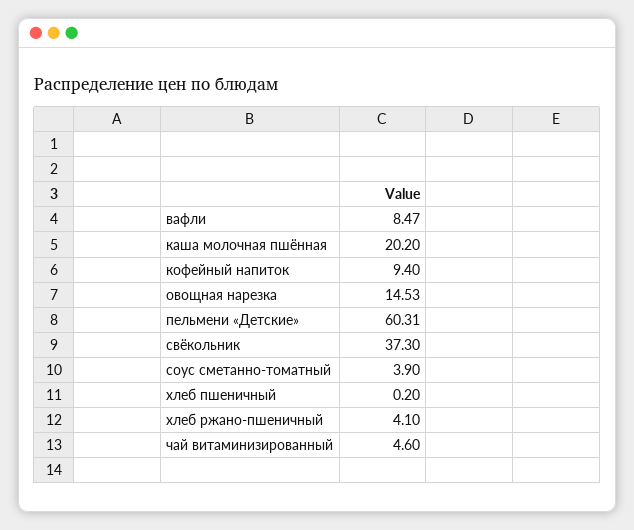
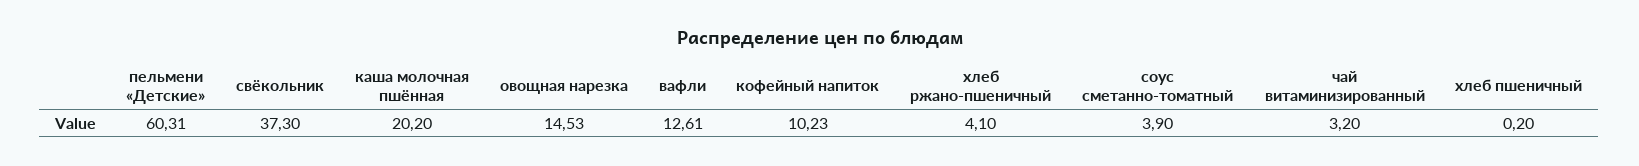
  {
-   "вафли": 8.47,
+   "вафли": 12.61,
    "каша молочная пшённая": 20.2,
-   "кофейный напиток": 9.4,
+   "кофейный напиток": 10.23,
    "овощная нарезка": 14.53,
    "пельмени «Детские»": 60.31,
    "свёкольник": 37.3,
    "соус сметанно-томатный": 3.9,
    "хлеб пшеничный": 0.2,
    "хлеб ржано-пшеничный": 4.1,
-   "чай витаминизированный": 4.6
+   "чай витаминизированный": 3.2
  }

